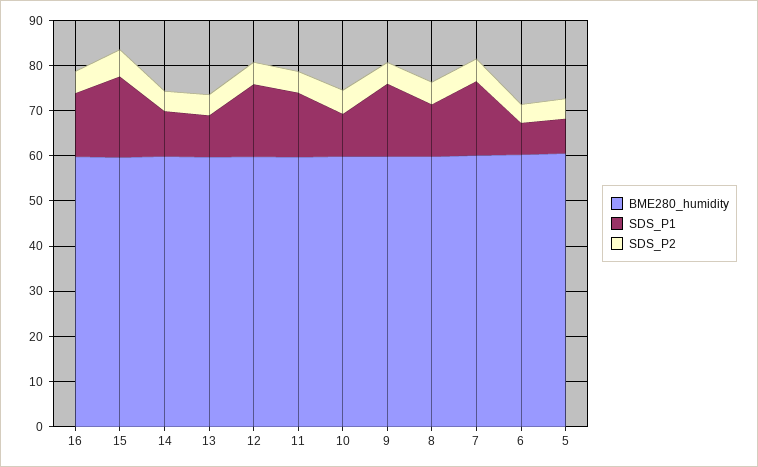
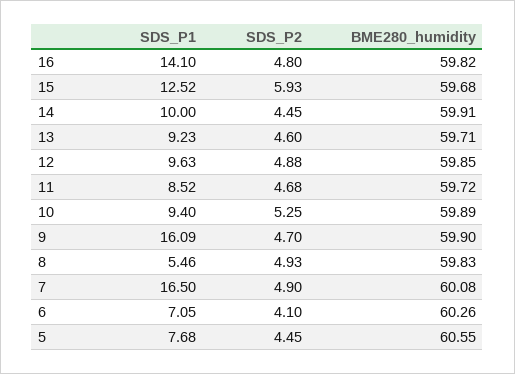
  {
    "BME280_humidity": {
      "16": 59.82,
      "15": 59.68,
      "14": 59.91,
      "13": 59.71,
      "12": 59.85,
      "11": 59.72,
      "10": 59.89,
      "9": 59.9,
      "8": 59.83,
      "7": 60.08,
      "6": 60.26,
      "5": 60.55
    },
    "SDS_P1": {
      "16": 14.1,
-     "15": 18,
+     "15": 12.52,
      "14": 10,
      "13": 9.23,
-     "12": 16,
+     "12": 9.63,
-     "11": 14,
+     "11": 8.52,
      "10": 9.4,
      "9": 16.09,
-     "8": 12,
+     "8": 5.46,
      "7": 16.5,
      "6": 7.05,
      "5": 7.68
    },
    "SDS_P2": {
      "16": 4.8,
      "15": 5.93,
      "14": 4.45,
      "13": 4.6,
      "12": 4.88,
      "11": 4.68,
      "10": 5.25,
      "9": 4.7,
      "8": 4.93,
      "7": 4.9,
      "6": 4.1,
      "5": 4.45
    }
  }

